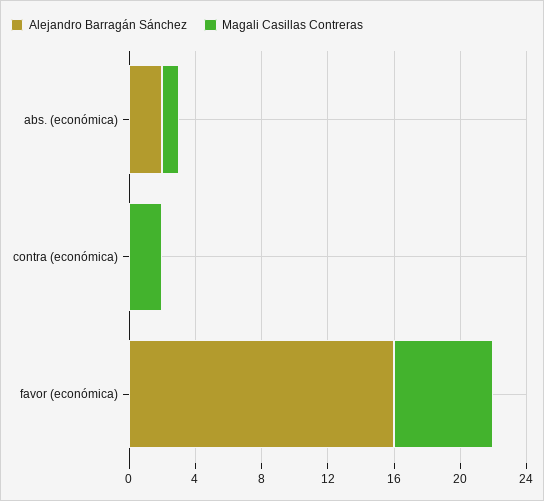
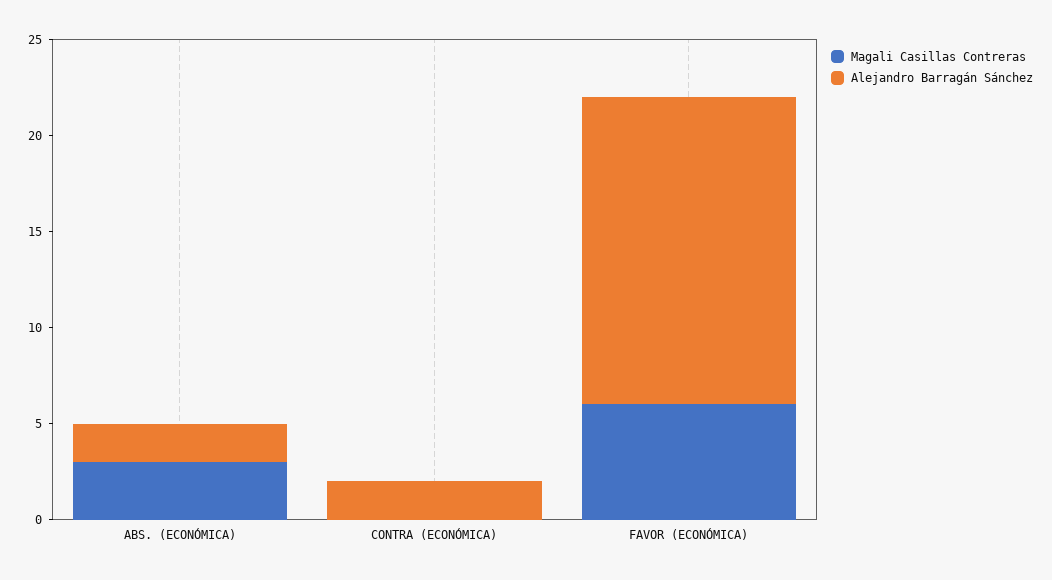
  {
    "Alejandro Barragán Sánchez": {
      "abs. (económica)": 2,
-     "contra (económica)": 0,
+     "contra (económica)": 2,
      "favor (económica)": 16
    },
    "Magali Casillas Contreras": {
-     "abs. (económica)": 1,
+     "abs. (económica)": 3,
-     "contra (económica)": 2,
+     "contra (económica)": 0,
      "favor (económica)": 6
    }
  }

